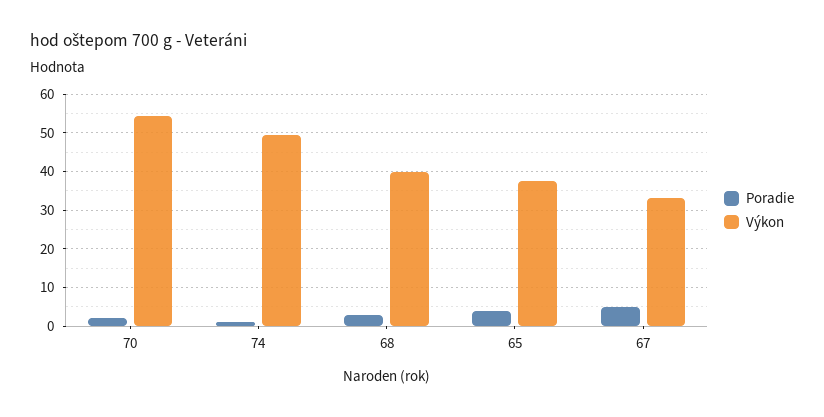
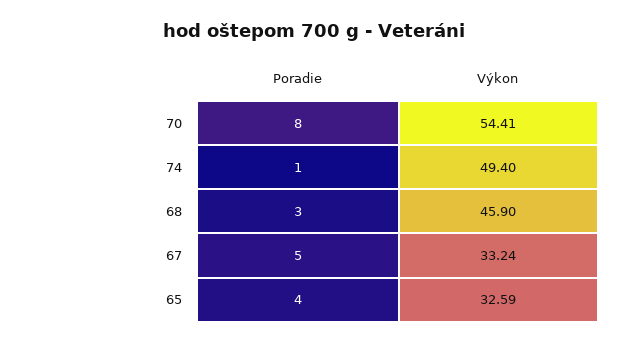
  {
    "Poradie": {
-     "70": 2,
+     "70": 8,
      "74": 1,
      "68": 3,
      "65": 4,
      "67": 5
    },
    "Výkon": {
      "70": 54.41,
      "74": 49.4,
-     "68": 40,
+     "68": 45.9,
-     "65": 38,
+     "65": 32.59,
      "67": 33.24
    }
  }

